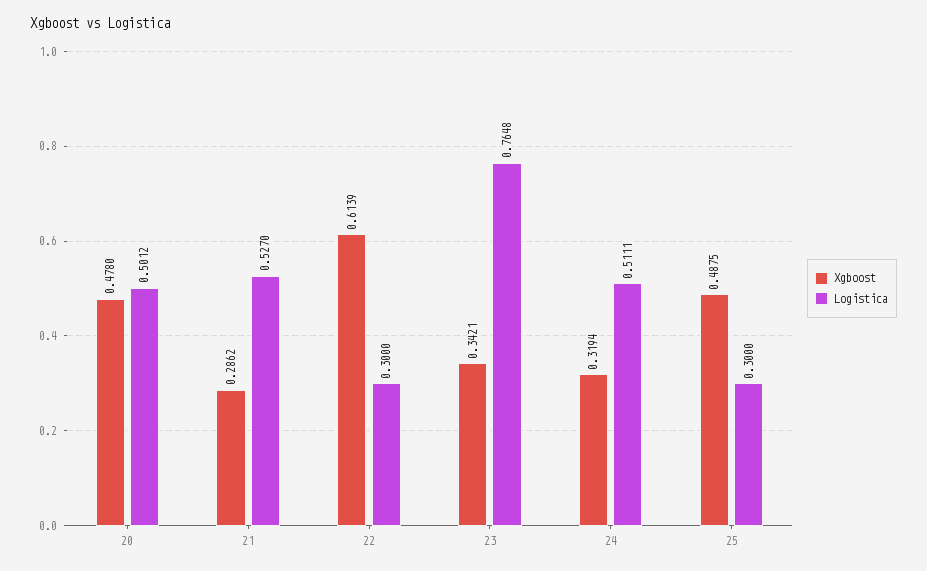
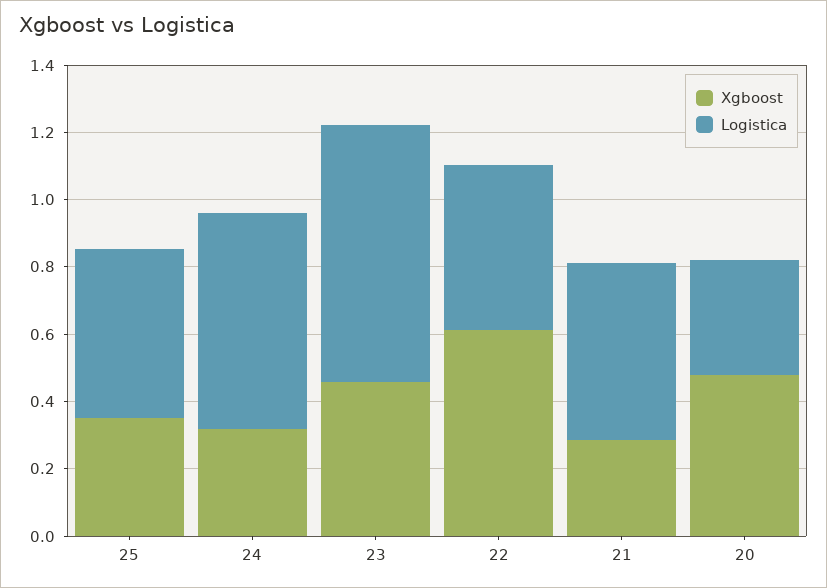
  {
    "Xgboost": {
      "20": 0.478,
      "21": 0.2862,
      "22": 0.6139,
-     "23": 0.3421,
+     "23": 0.45,
      "24": 0.3194,
-     "25": 0.4875
+     "25": 0.35
    },
    "Logistica": {
-     "20": 0.5012,
+     "20": 0.35,
      "21": 0.527,
-     "22": 0.3,
+     "22": 0.5,
      "23": 0.7648,
-     "24": 0.5111,
+     "24": 0.65,
-     "25": 0.3
+     "25": 0.5
    }
  }

